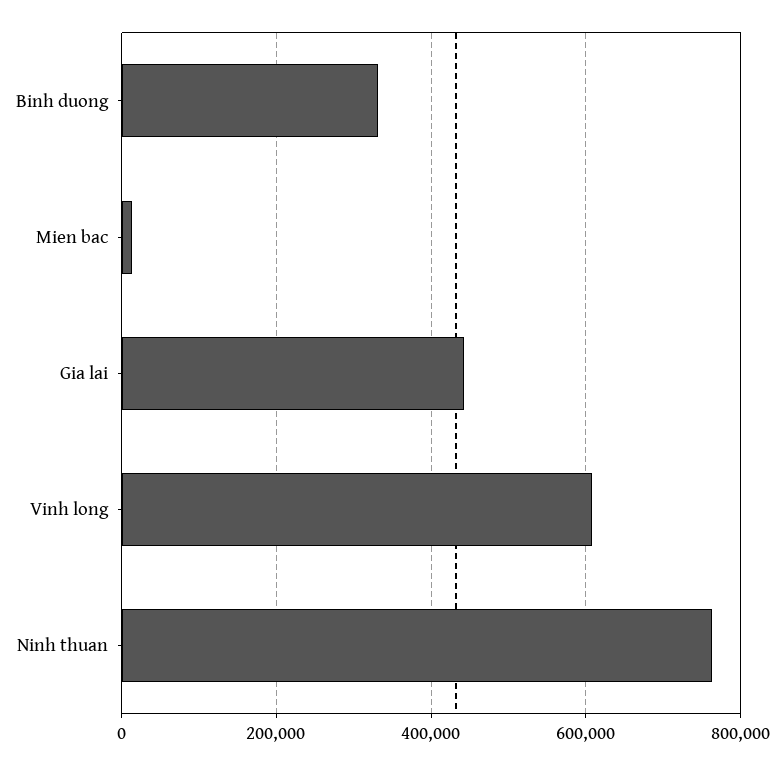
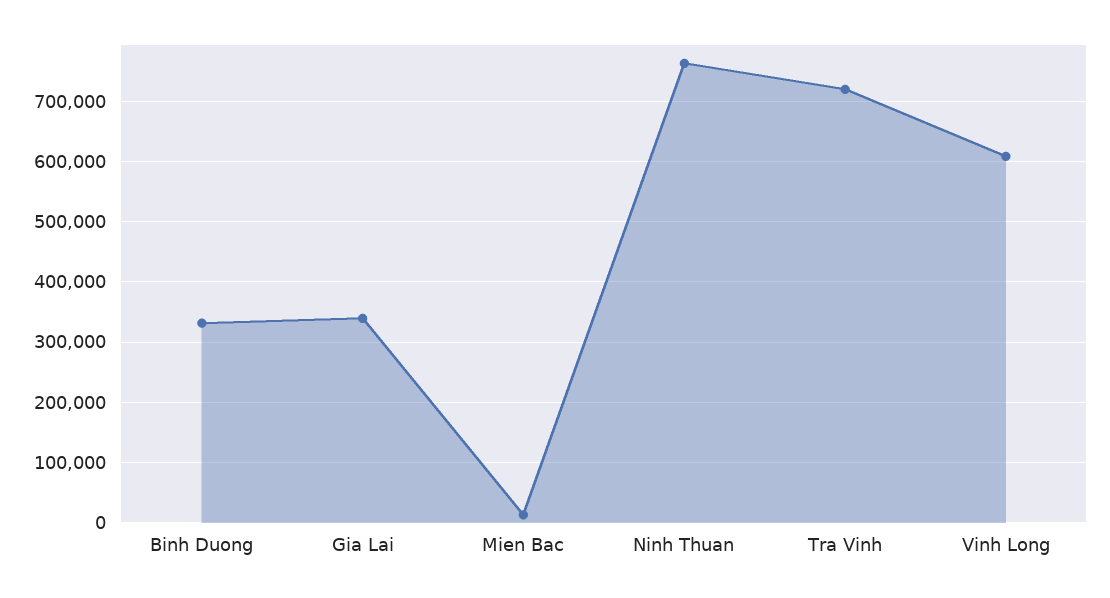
  {
    "Binh duong": 330000,
    "Mien bac": 10000,
-   "Gia lai": 440000,
+   "Gia lai": 340000,
    "Vinh long": 610000,
-   "Ninh thuan": 760000
+   "Ninh thuan": 760000,
+   "Tra Vinh": 720000
  }

